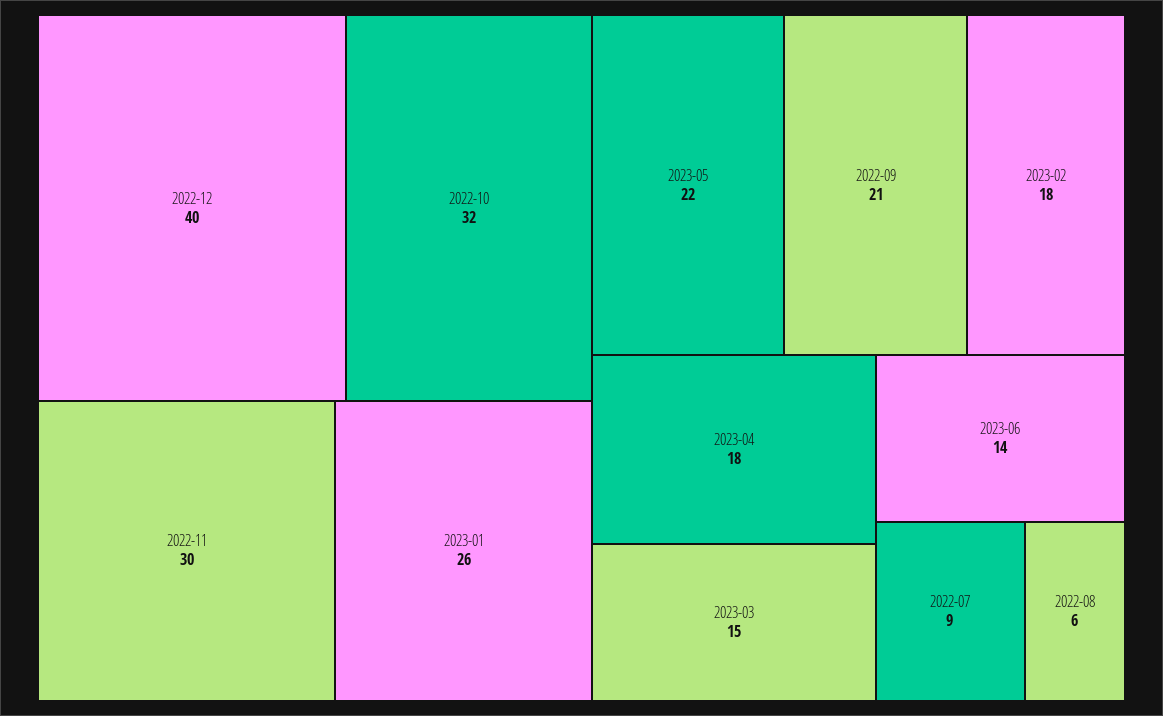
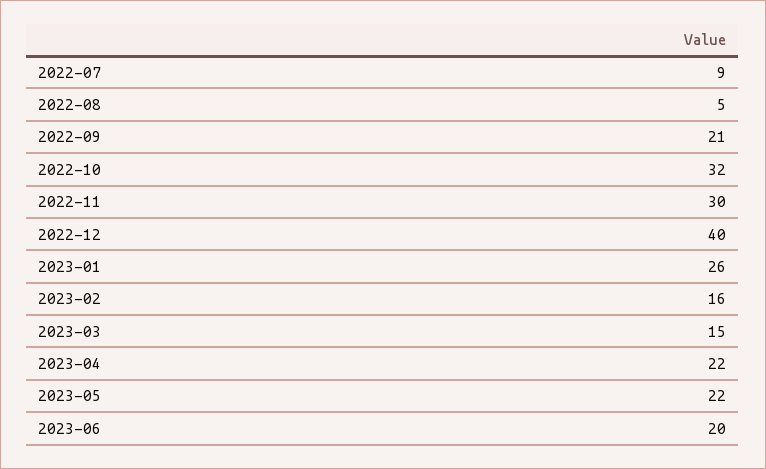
  {
    "2022-12": 40,
    "2022-10": 32,
    "2022-11": 30,
    "2023-01": 26,
    "2023-05": 22,
    "2022-09": 21,
-   "2023-02": 18,
+   "2023-02": 16,
-   "2023-04": 18,
+   "2023-04": 22,
    "2023-03": 15,
-   "2023-06": 14,
+   "2023-06": 20,
    "2022-07": 9,
-   "2022-08": 6
+   "2022-08": 5
  }

